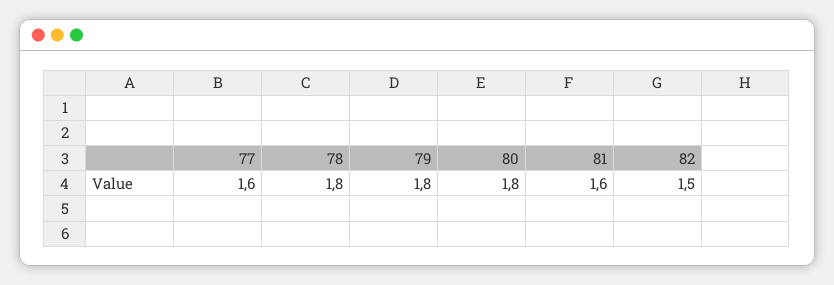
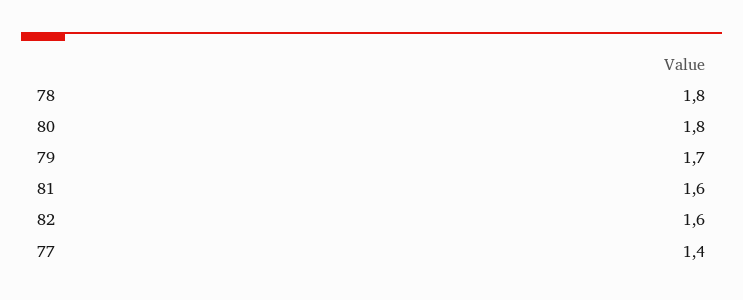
  {
-   "77": 1.6,
+   "77": 1.4,
    "78": 1.8,
-   "79": 1.8,
+   "79": 1.7,
    "80": 1.8,
    "81": 1.6,
-   "82": 1.5
+   "82": 1.6
  }

